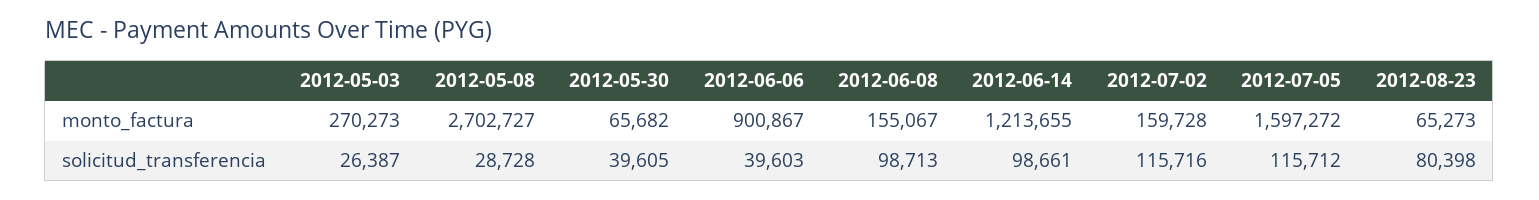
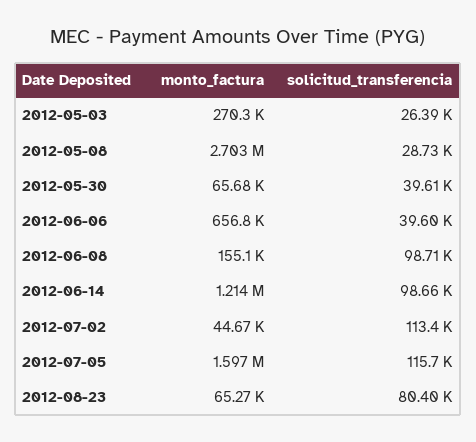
  {
    "2012-05-03": {
      "monto_factura": 270273,
      "solicitud_transferencia": 26387
    },
    "2012-05-08": {
      "monto_factura": 2702727,
      "solicitud_transferencia": 28728
    },
    "2012-05-30": {
      "monto_factura": 65682,
      "solicitud_transferencia": 39605
    },
    "2012-06-06": {
-     "monto_factura": 900867,
+     "monto_factura": 656800,
      "solicitud_transferencia": 39603
    },
    "2012-06-08": {
      "monto_factura": 155067,
      "solicitud_transferencia": 98713
    },
    "2012-06-14": {
      "monto_factura": 1213655,
      "solicitud_transferencia": 98661
    },
    "2012-07-02": {
-     "monto_factura": 159728,
+     "monto_factura": 44670,
-     "solicitud_transferencia": 115716
+     "solicitud_transferencia": 113400
    },
    "2012-07-05": {
      "monto_factura": 1597272,
      "solicitud_transferencia": 115712
    },
    "2012-08-23": {
      "monto_factura": 65273,
      "solicitud_transferencia": 80398
    }
  }

